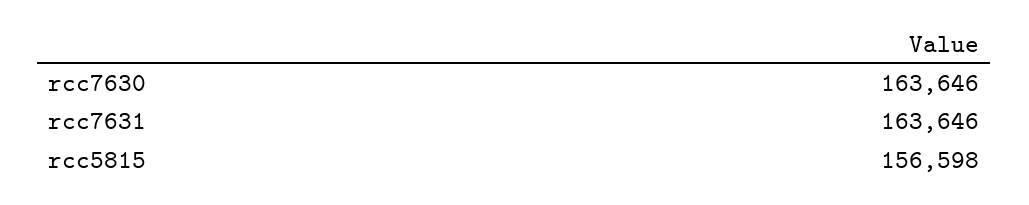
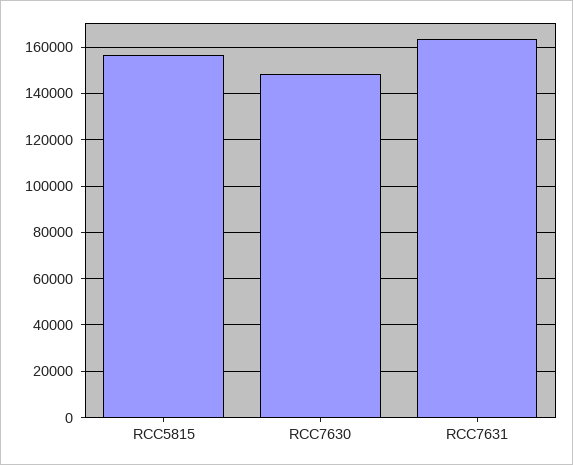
  {
-   "rcc7630": 163646,
+   "rcc7630": 150000,
    "rcc7631": 163646,
    "rcc5815": 156598
  }

